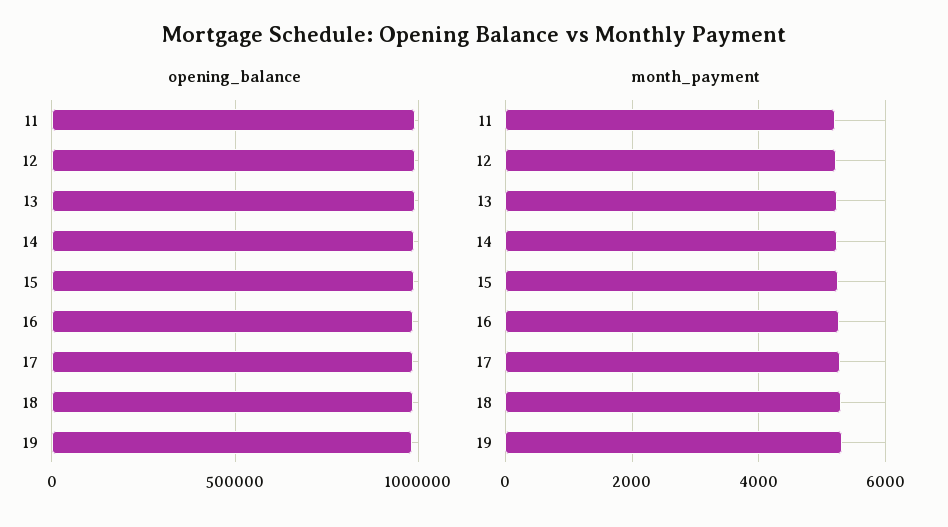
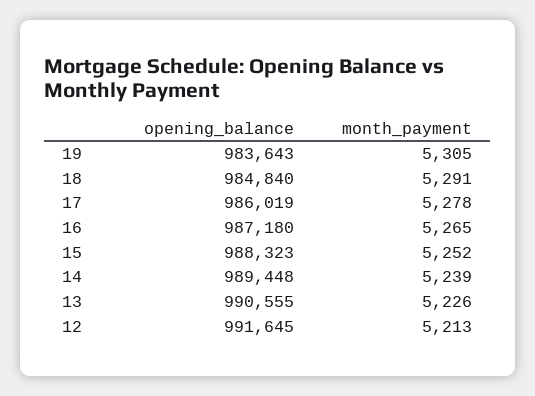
  {
    "opening_balance": {
-     "11": 1000000,
      "12": 991645,
      "13": 990555,
      "14": 989448,
      "15": 988323,
      "16": 987180,
      "17": 986019,
      "18": 984840,
      "19": 983643
    },
    "month_payment": {
-     "11": 5200,
      "12": 5213,
      "13": 5226,
      "14": 5239,
      "15": 5252,
      "16": 5265,
      "17": 5278,
      "18": 5291,
      "19": 5305
    }
  }

